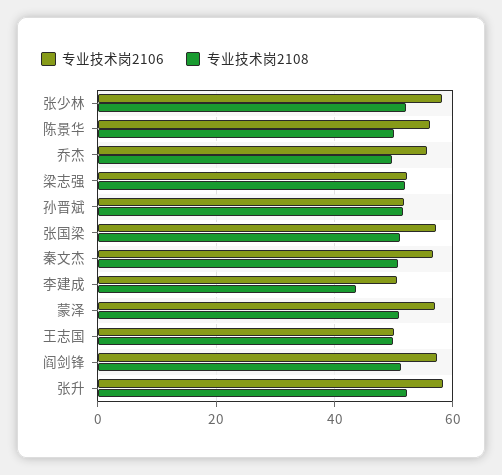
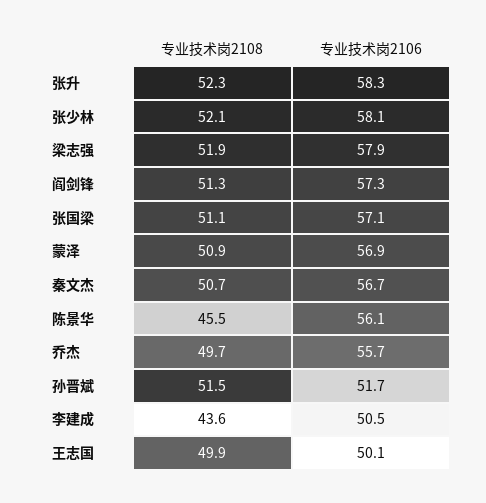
  {
    "专业技术岗2106": {
      "张少林": 58.1,
      "陈景华": 56.1,
      "乔杰": 55.7,
-     "梁志强": 52,
+     "梁志强": 57.9,
      "孙晋斌": 51.7,
      "张国梁": 57.1,
      "秦文杰": 56.7,
      "李建成": 50.5,
      "蒙泽": 56.9,
      "王志国": 50.1,
      "阎剑锋": 57.3,
      "张升": 58.3
    },
    "专业技术岗2108": {
      "张少林": 52.1,
-     "陈景华": 50,
+     "陈景华": 45.5,
      "乔杰": 49.7,
      "梁志强": 51.9,
      "孙晋斌": 51.5,
      "张国梁": 51.1,
      "秦文杰": 50.7,
      "李建成": 43.6,
      "蒙泽": 50.9,
      "王志国": 49.9,
      "阎剑锋": 51.3,
      "张升": 52.3
    }
  }

